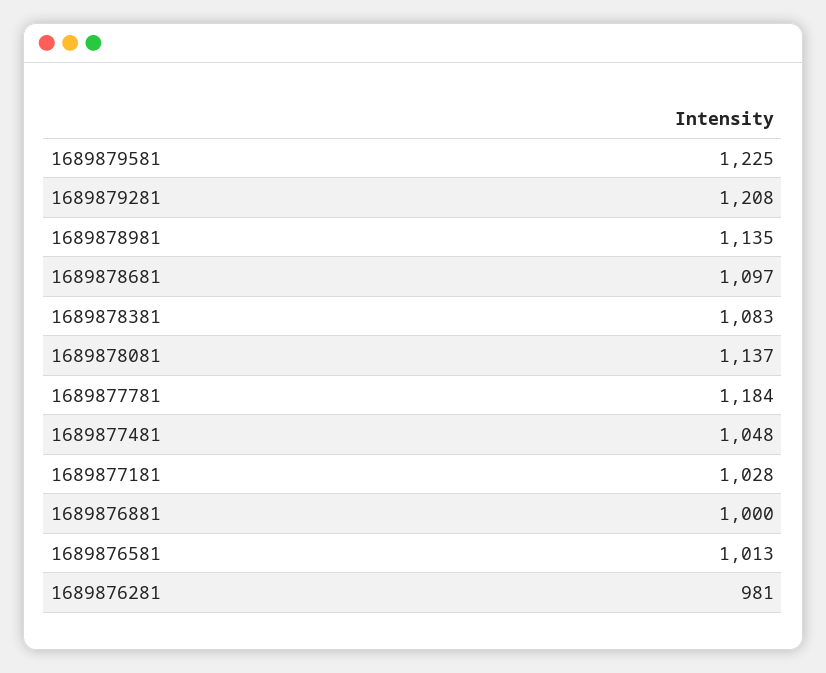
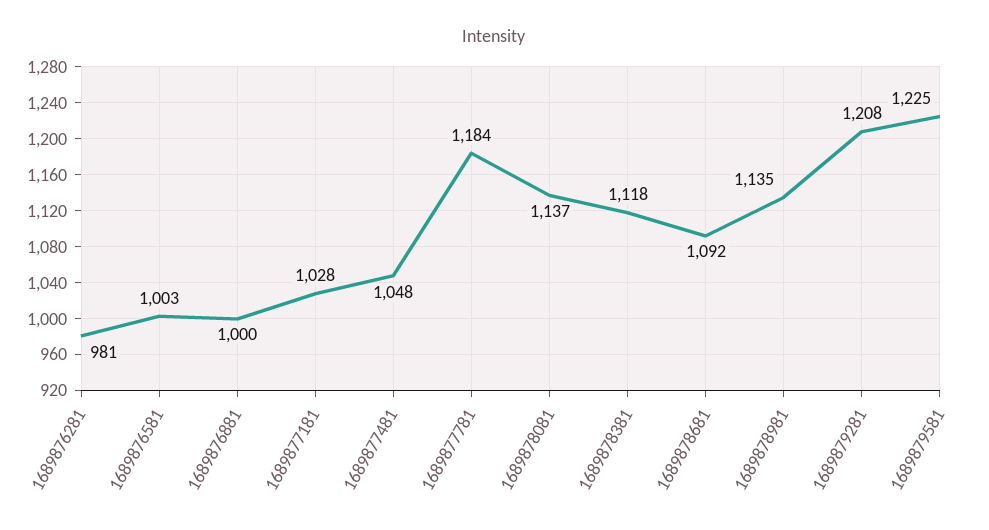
  {
    "1689879581": 1225,
    "1689879281": 1208,
    "1689878981": 1135,
-   "1689878681": 1097,
+   "1689878681": 1092,
-   "1689878381": 1083,
+   "1689878381": 1118,
    "1689878081": 1137,
    "1689877781": 1184,
    "1689877481": 1048,
    "1689877181": 1028,
    "1689876881": 1000,
-   "1689876581": 1013,
+   "1689876581": 1003,
    "1689876281": 981
  }

